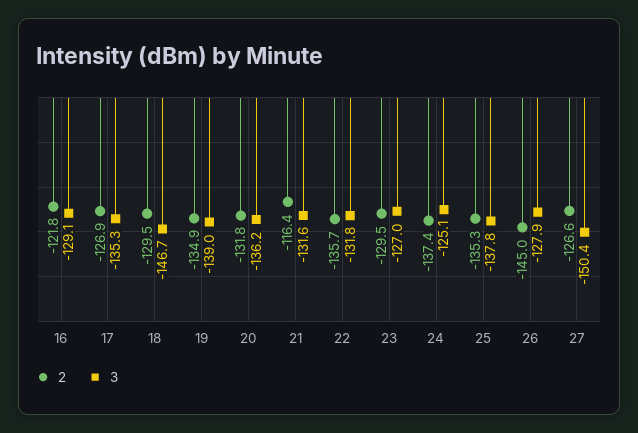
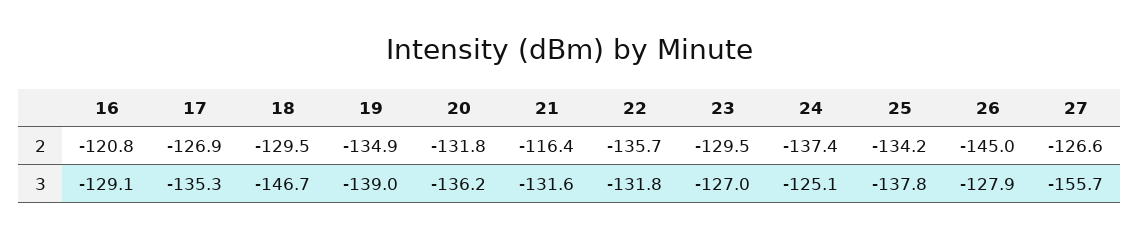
  {
    "2": {
-     "16": -121.8,
+     "16": -120.8,
      "17": -126.9,
      "18": -129.5,
      "19": -134.9,
      "20": -131.8,
      "21": -116.4,
      "22": -135.7,
      "23": -129.5,
      "24": -137.4,
-     "25": -135.3,
+     "25": -134.2,
      "26": -145,
      "27": -126.6
    },
    "3": {
      "16": -129.1,
      "17": -135.3,
      "18": -146.7,
      "19": -139,
      "20": -136.2,
      "21": -131.6,
      "22": -131.8,
      "23": -127,
      "24": -125.1,
      "25": -137.8,
      "26": -127.9,
-     "27": -150.4
+     "27": -155.7
    }
  }

